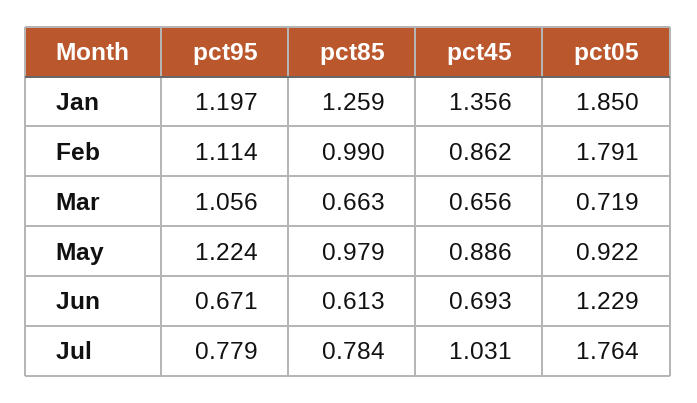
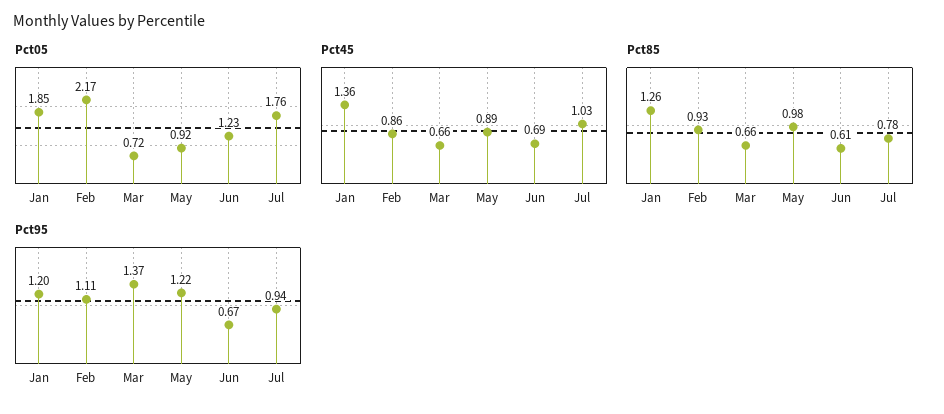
  {
    "pct95": {
      "Jan": 1.197,
      "Feb": 1.114,
-     "Mar": 1.056,
+     "Mar": 1.37,
      "May": 1.224,
      "Jun": 0.671,
-     "Jul": 0.779
+     "Jul": 0.94
    },
    "pct85": {
      "Jan": 1.259,
-     "Feb": 0.99,
+     "Feb": 0.93,
      "Mar": 0.663,
      "May": 0.979,
      "Jun": 0.613,
      "Jul": 0.784
    },
    "pct45": {
      "Jan": 1.356,
      "Feb": 0.862,
      "Mar": 0.656,
      "May": 0.886,
      "Jun": 0.693,
      "Jul": 1.031
    },
    "pct05": {
      "Jan": 1.85,
-     "Feb": 1.791,
+     "Feb": 2.17,
      "Mar": 0.719,
      "May": 0.922,
      "Jun": 1.229,
      "Jul": 1.764
    }
  }

